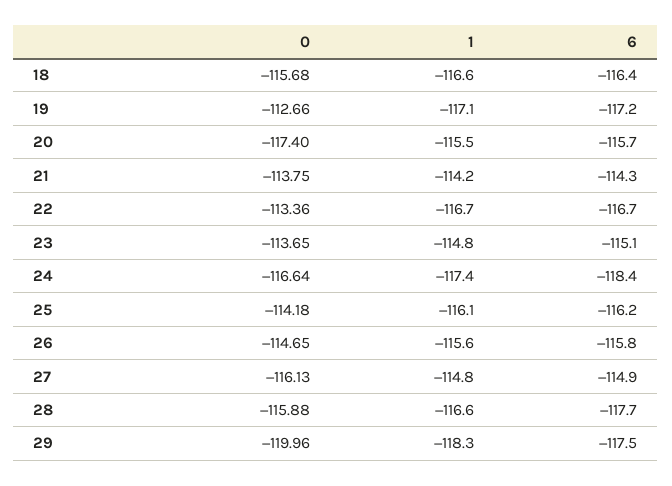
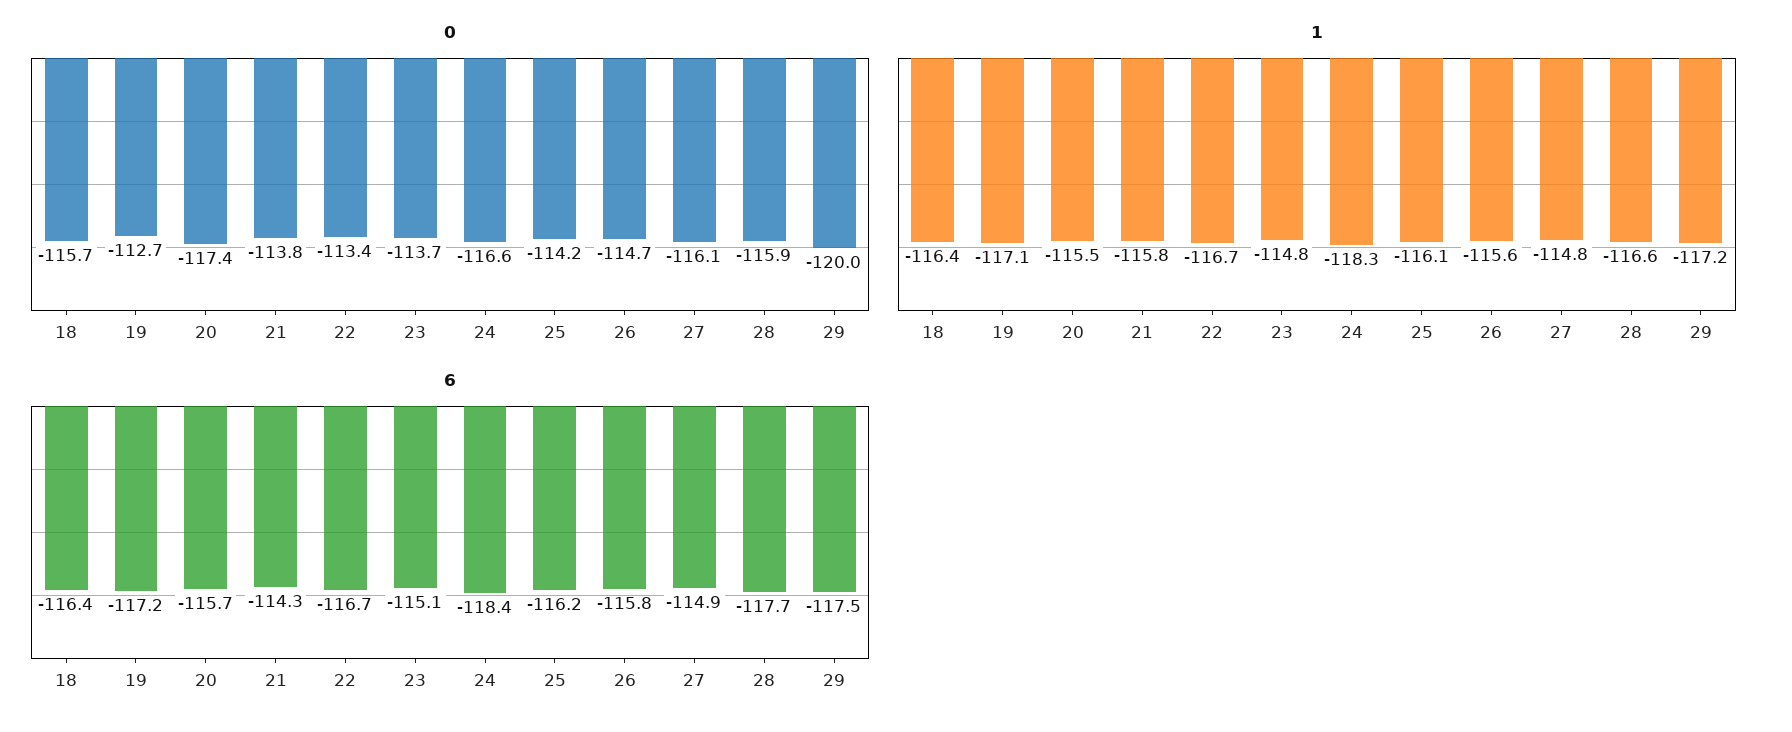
  {
    "0": {
      "18": -115.68,
      "19": -112.66,
      "20": -117.4,
      "21": -113.75,
      "22": -113.36,
      "23": -113.65,
      "24": -116.64,
      "25": -114.18,
      "26": -114.65,
      "27": -116.13,
      "28": -115.88,
      "29": -119.96
    },
    "1": {
-     "18": -116.6,
+     "18": -116.4,
      "19": -117.1,
      "20": -115.5,
-     "21": -114.2,
+     "21": -115.8,
      "22": -116.7,
      "23": -114.8,
-     "24": -117.4,
+     "24": -118.3,
      "25": -116.1,
      "26": -115.6,
      "27": -114.8,
      "28": -116.6,
-     "29": -118.3
+     "29": -117.2
    },
    "6": {
      "18": -116.4,
      "19": -117.2,
      "20": -115.7,
      "21": -114.3,
      "22": -116.7,
      "23": -115.1,
      "24": -118.4,
      "25": -116.2,
      "26": -115.8,
      "27": -114.9,
      "28": -117.7,
      "29": -117.5
    }
  }

